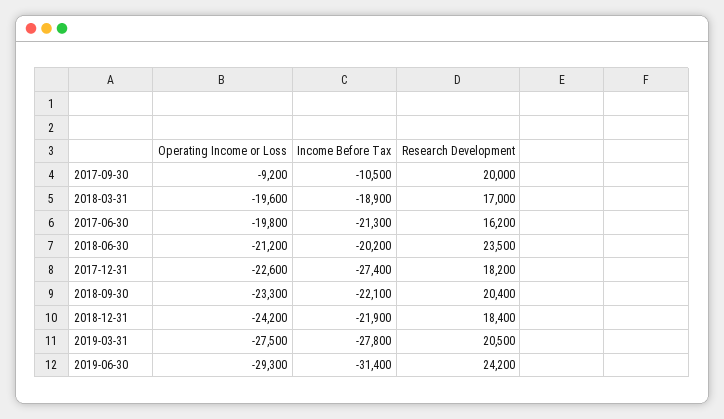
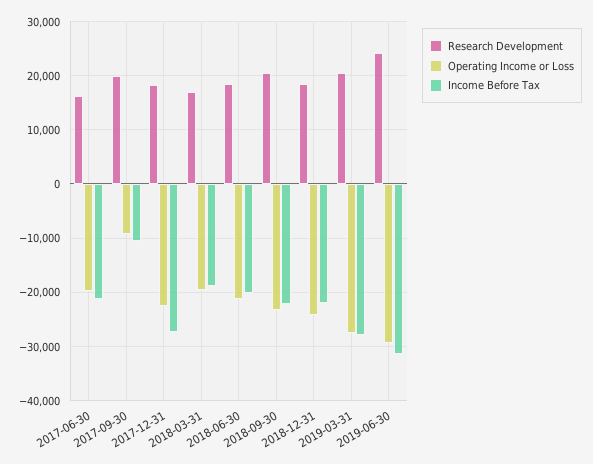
  {
    "Operating Income or Loss": {
      "2017-09-30": -9200,
      "2018-03-31": -19600,
      "2017-06-30": -19800,
      "2018-06-30": -21200,
      "2017-12-31": -22600,
      "2018-09-30": -23300,
      "2018-12-31": -24200,
      "2019-03-31": -27500,
      "2019-06-30": -29300
    },
    "Income Before Tax": {
      "2017-09-30": -10500,
      "2018-03-31": -18900,
      "2017-06-30": -21300,
      "2018-06-30": -20200,
      "2017-12-31": -27400,
      "2018-09-30": -22100,
      "2018-12-31": -21900,
      "2019-03-31": -27800,
      "2019-06-30": -31400
    },
    "Research Development": {
      "2017-09-30": 20000,
      "2018-03-31": 17000,
      "2017-06-30": 16200,
-     "2018-06-30": 23500,
+     "2018-06-30": 18000,
      "2017-12-31": 18200,
      "2018-09-30": 20400,
      "2018-12-31": 18400,
      "2019-03-31": 20500,
      "2019-06-30": 24200
    }
  }

